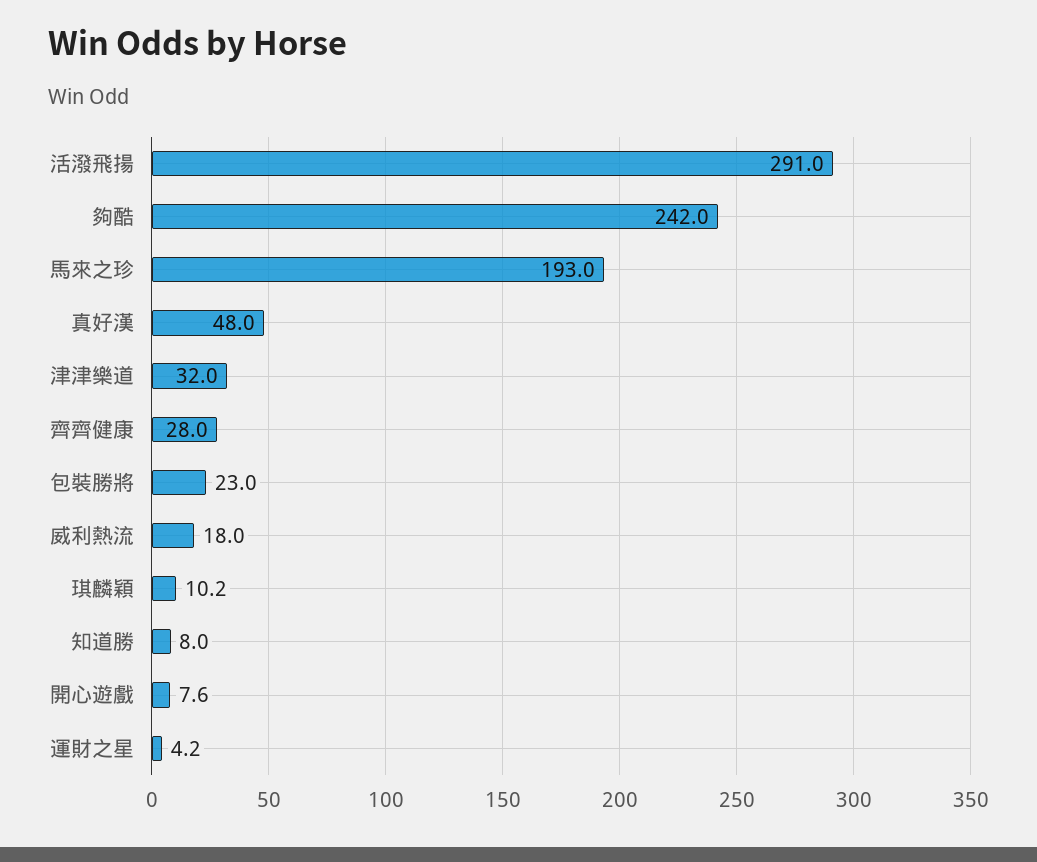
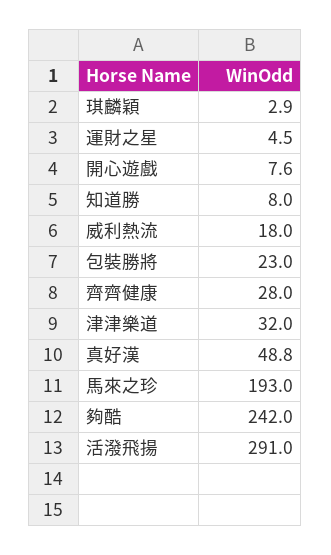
  {
    "活潑飛揚": 291,
    "夠酷": 242,
    "馬來之珍": 193,
-   "真好漢": 48,
+   "真好漢": 48.8,
    "津津樂道": 32,
    "齊齊健康": 28,
    "包裝勝將": 23,
    "威利熱流": 18,
-   "琪麟穎": 10.2,
+   "琪麟穎": 2.9,
    "知道勝": 8,
    "開心遊戲": 7.6,
-   "運財之星": 4.2
+   "運財之星": 4.5
  }

